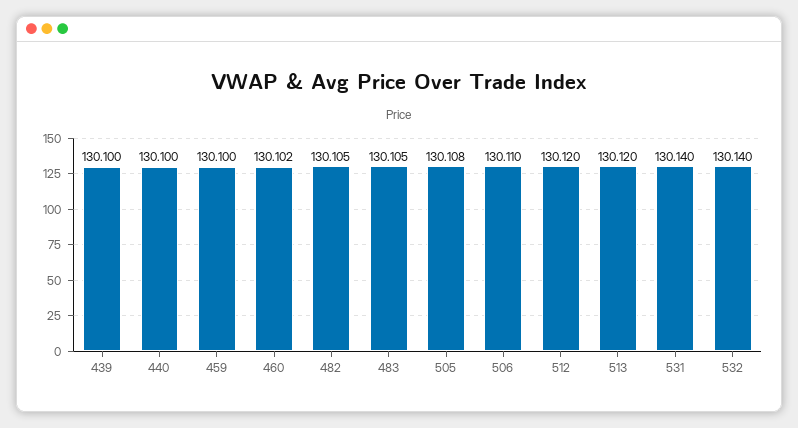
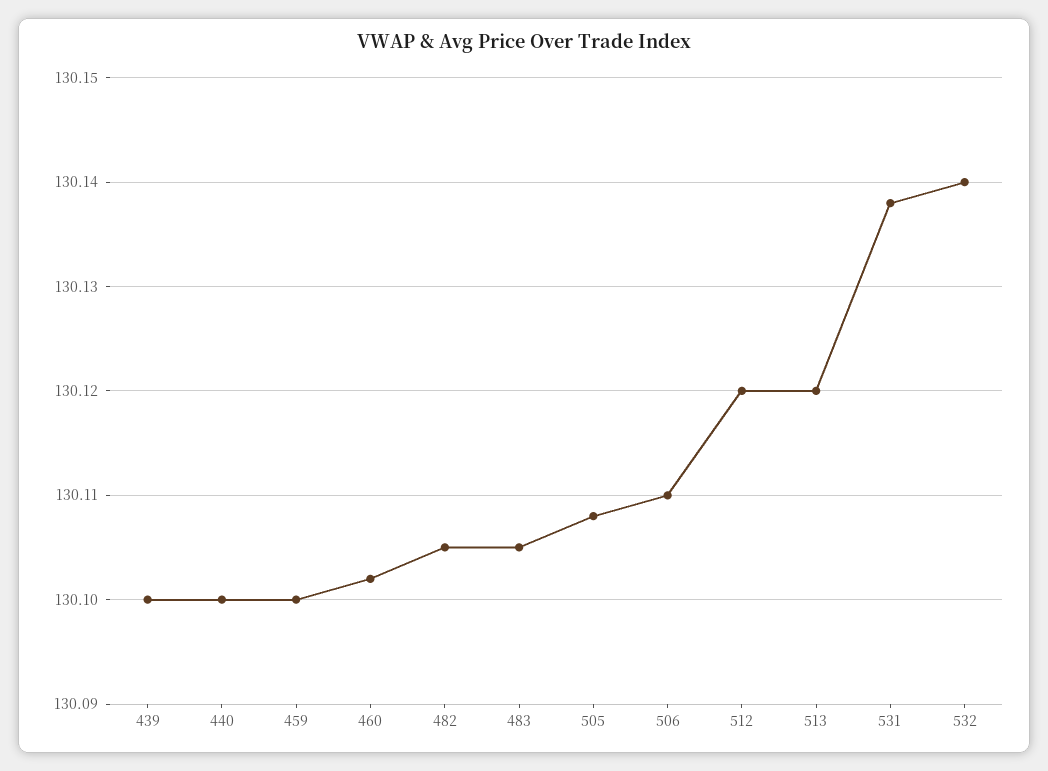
  {
    "439": 130.1,
    "440": 130.1,
    "459": 130.1,
    "460": 130.102,
    "482": 130.105,
    "483": 130.105,
    "505": 130.108,
    "506": 130.11,
    "512": 130.12,
    "513": 130.12,
-   "531": 130.14,
+   "531": 130.138,
    "532": 130.14
  }

